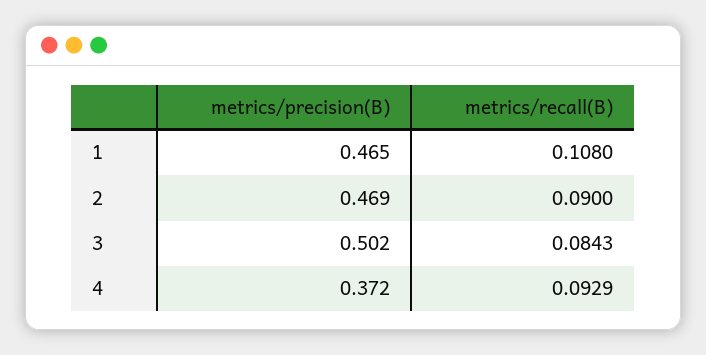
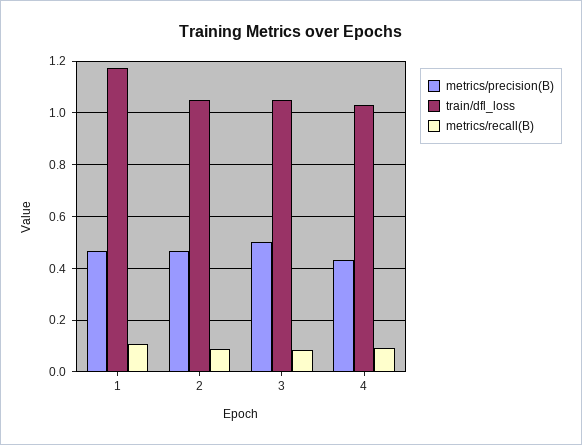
  {
    "metrics/precision(B)": {
      "1": 0.465,
      "2": 0.469,
      "3": 0.502,
-     "4": 0.372
+     "4": 0.425
    },
    "metrics/recall(B)": {
      "1": 0.108,
      "2": 0.09,
      "3": 0.0843,
      "4": 0.0929
-   }
+   },
+   "train/dfl_loss": {
+     "1": 1.175,
+     "2": 1.05,
+     "3": 1.05,
+     "4": 1.025
+   }
  }

